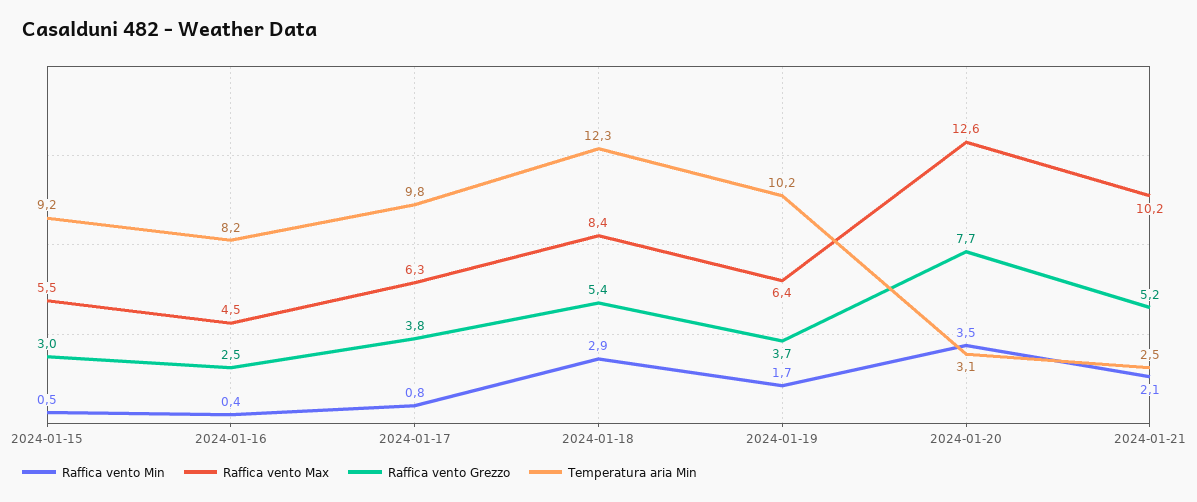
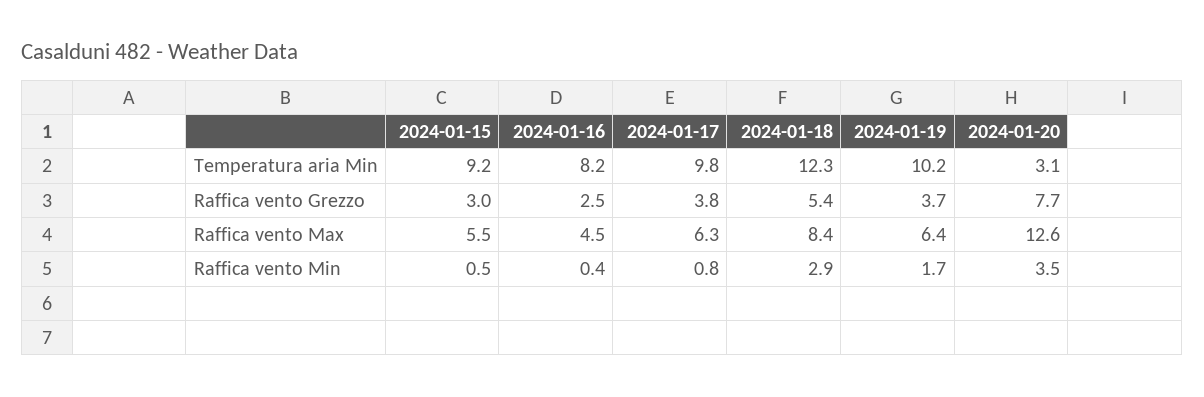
  {
    "Raffica vento Min": {
      "2024-01-15": 0.5,
      "2024-01-16": 0.4,
      "2024-01-17": 0.8,
      "2024-01-18": 2.9,
      "2024-01-19": 1.7,
-     "2024-01-20": 3.5,
+     "2024-01-20": 3.5
-     "2024-01-21": 2.1
    },
    "Raffica vento Max": {
      "2024-01-15": 5.5,
      "2024-01-16": 4.5,
      "2024-01-17": 6.3,
      "2024-01-18": 8.4,
      "2024-01-19": 6.4,
-     "2024-01-20": 12.6,
+     "2024-01-20": 12.6
-     "2024-01-21": 10.2
    },
    "Raffica vento Grezzo": {
      "2024-01-15": 3,
      "2024-01-16": 2.5,
      "2024-01-17": 3.8,
      "2024-01-18": 5.4,
      "2024-01-19": 3.7,
-     "2024-01-20": 7.7,
+     "2024-01-20": 7.7
-     "2024-01-21": 5.2
    },
    "Temperatura aria Min": {
      "2024-01-15": 9.2,
      "2024-01-16": 8.2,
      "2024-01-17": 9.8,
      "2024-01-18": 12.3,
      "2024-01-19": 10.2,
-     "2024-01-20": 3.1,
+     "2024-01-20": 3.1
-     "2024-01-21": 2.5
    }
  }

